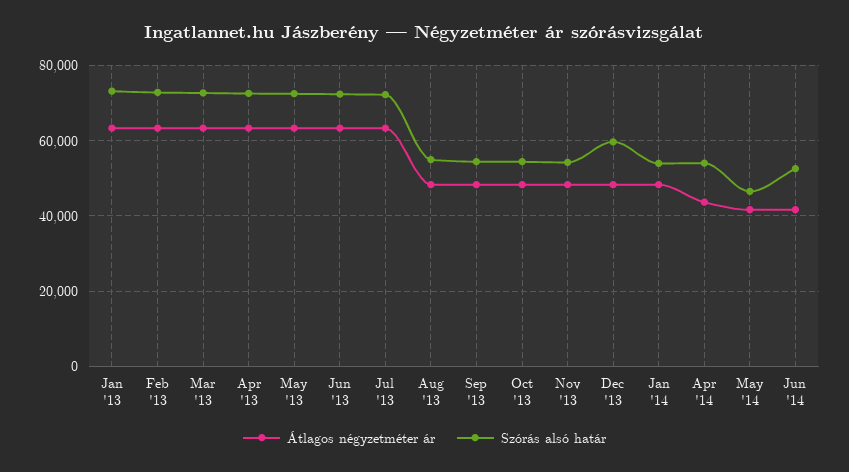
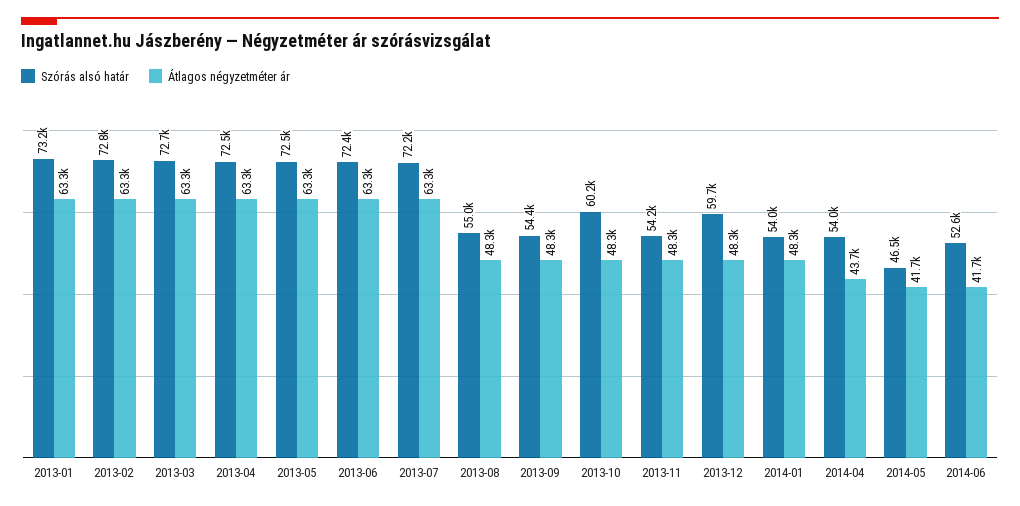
  {
    "Átlagos négyzetméter ár": {
      "Jan '13": 63300,
      "Feb '13": 63300,
      "Mar '13": 63300,
      "Apr '13": 63300,
      "May '13": 63300,
      "Jun '13": 63300,
      "Jul '13": 63300,
      "Aug '13": 48300,
      "Sep '13": 48300,
      "Oct '13": 48300,
      "Nov '13": 48300,
      "Dec '13": 48300,
      "Jan '14": 48300,
      "Apr '14": 43700,
      "May '14": 41700,
      "Jun '14": 41700
    },
    "Szórás alsó határ": {
      "Jan '13": 73200,
      "Feb '13": 72800,
      "Mar '13": 72700,
      "Apr '13": 72500,
      "May '13": 72500,
      "Jun '13": 72400,
      "Jul '13": 72200,
      "Aug '13": 55000,
      "Sep '13": 54400,
-     "Oct '13": 54000,
+     "Oct '13": 60200,
      "Nov '13": 54200,
      "Dec '13": 59700,
      "Jan '14": 54000,
      "Apr '14": 54000,
      "May '14": 46500,
      "Jun '14": 52600
    }
  }

